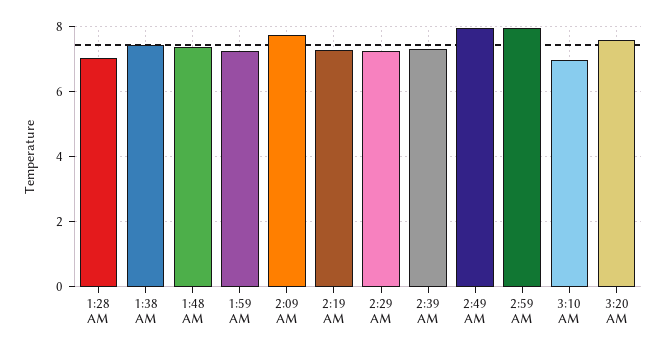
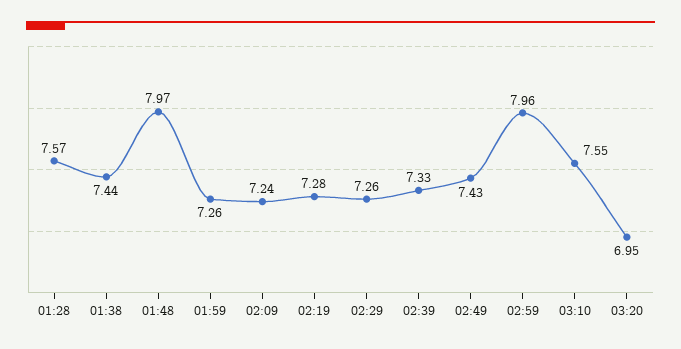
  {
-   "1:28 AM": 7,
+   "1:28 AM": 7.57,
    "1:38 AM": 7.44,
-   "1:48 AM": 7.4,
+   "1:48 AM": 7.97,
    "1:59 AM": 7.26,
-   "2:09 AM": 7.8,
+   "2:09 AM": 7.24,
    "2:19 AM": 7.28,
    "2:29 AM": 7.26,
    "2:39 AM": 7.33,
-   "2:49 AM": 8,
+   "2:49 AM": 7.43,
    "2:59 AM": 7.96,
-   "3:10 AM": 7,
+   "3:10 AM": 7.55,
-   "3:20 AM": 7.6
+   "3:20 AM": 6.95
  }

